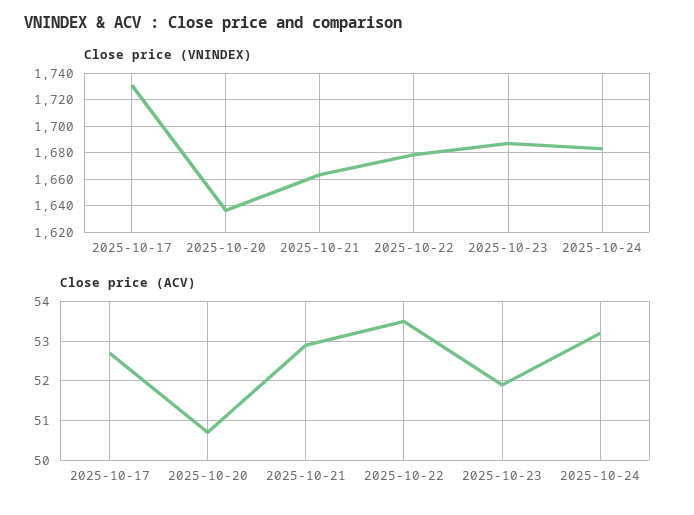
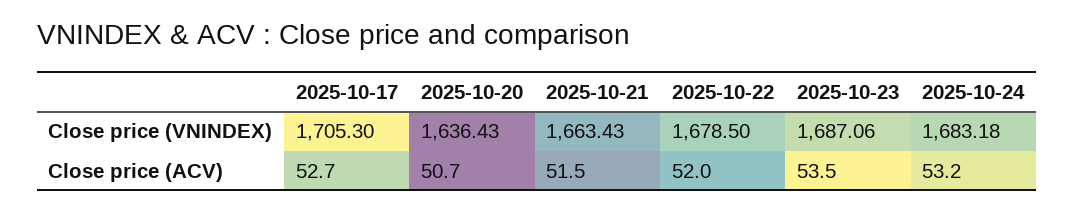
  {
    "Close price (VNINDEX)": {
-     "2025-10-17": 1730,
+     "2025-10-17": 1705.3,
      "2025-10-20": 1636.43,
      "2025-10-21": 1663.43,
      "2025-10-22": 1678.5,
      "2025-10-23": 1687.06,
      "2025-10-24": 1683.18
    },
    "Close price (ACV)": {
      "2025-10-17": 52.7,
      "2025-10-20": 50.7,
-     "2025-10-21": 53,
+     "2025-10-21": 51.5,
-     "2025-10-22": 53.5,
+     "2025-10-22": 52,
-     "2025-10-23": 52,
+     "2025-10-23": 53.5,
      "2025-10-24": 53.2
    }
  }

